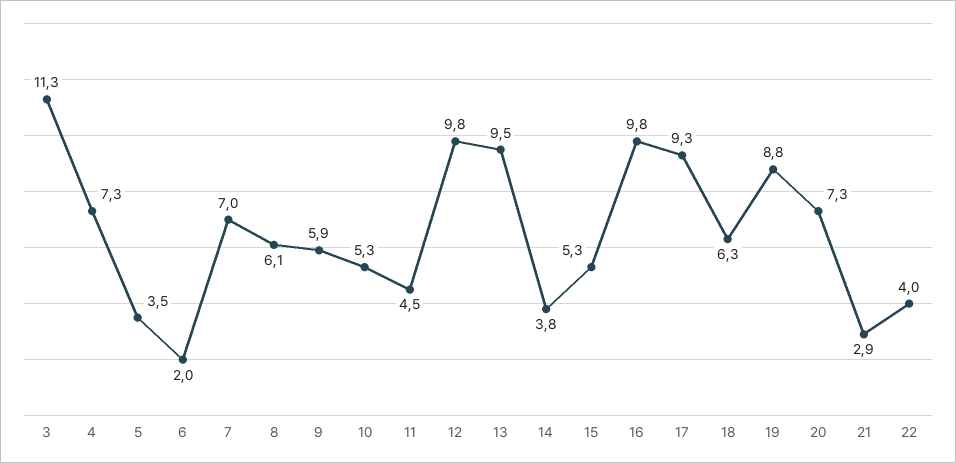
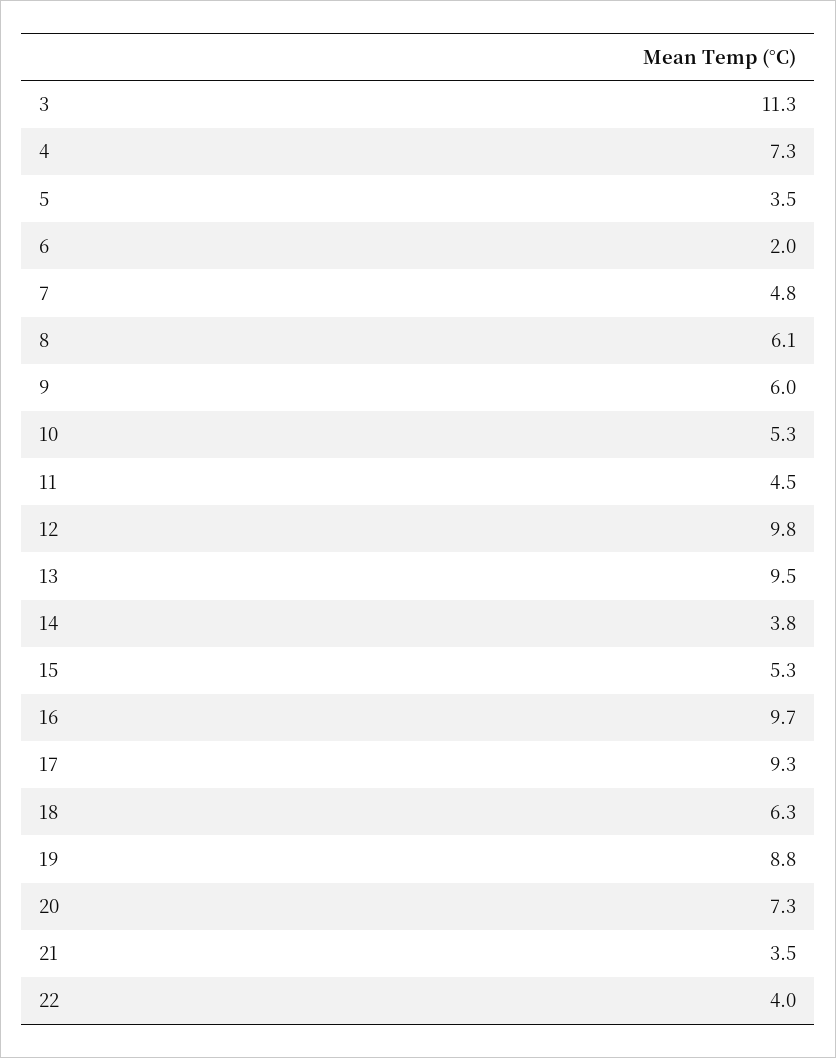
  {
    "3": 11.3,
    "4": 7.3,
    "5": 3.5,
    "6": 2,
-   "7": 7,
+   "7": 4.8,
    "8": 6.1,
-   "9": 5.9,
+   "9": 6,
    "10": 5.3,
    "11": 4.5,
    "12": 9.8,
    "13": 9.5,
    "14": 3.8,
    "15": 5.3,
-   "16": 9.8,
+   "16": 9.7,
    "17": 9.3,
    "18": 6.3,
    "19": 8.8,
    "20": 7.3,
-   "21": 2.9,
+   "21": 3.5,
    "22": 4
  }

